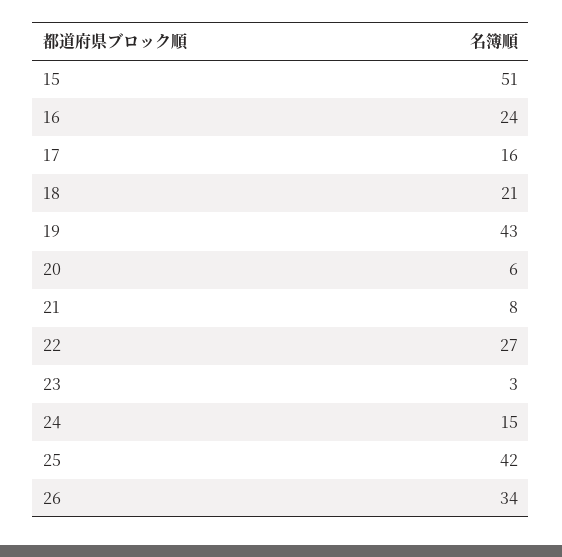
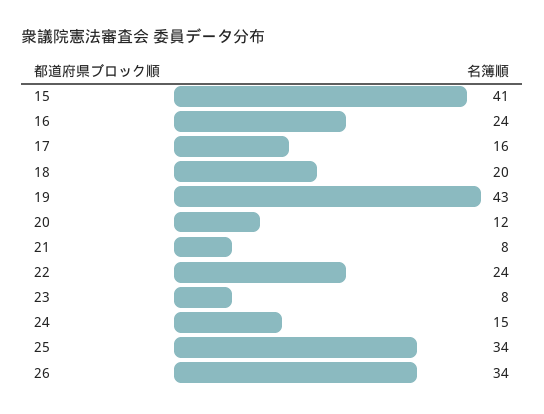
  {
-   "15": 51,
+   "15": 41,
    "16": 24,
    "17": 16,
-   "18": 21,
+   "18": 20,
    "19": 43,
-   "20": 6,
+   "20": 12,
    "21": 8,
-   "22": 27,
+   "22": 24,
-   "23": 3,
+   "23": 8,
    "24": 15,
-   "25": 42,
+   "25": 34,
    "26": 34
  }

